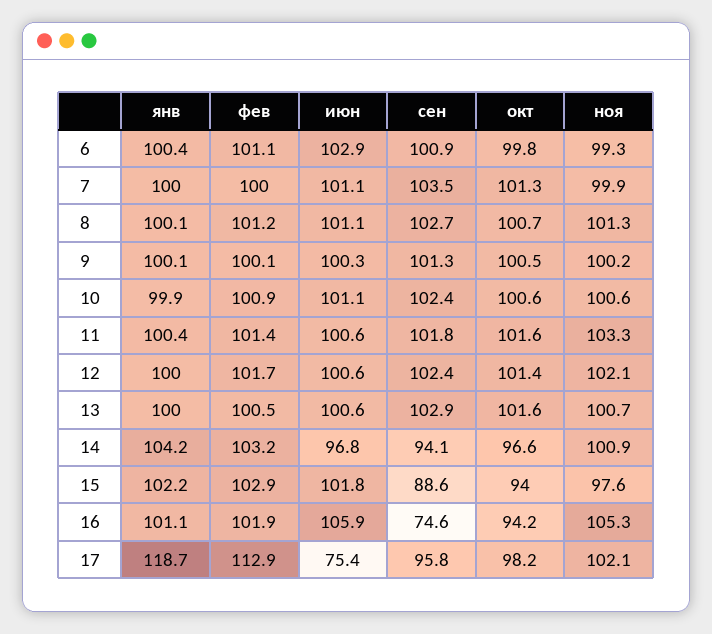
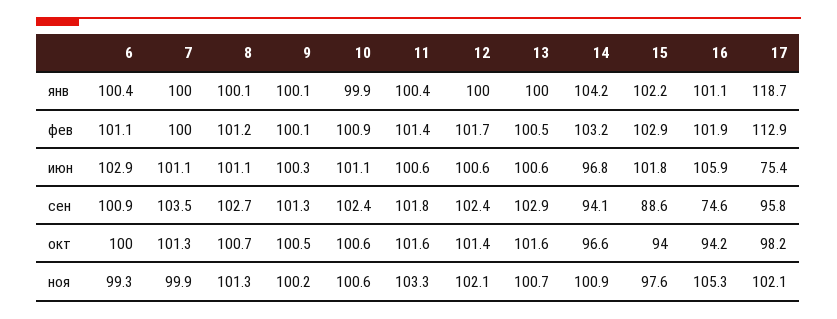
  {
    "янв": {
      "6": 100.4,
      "7": 100,
      "8": 100.1,
      "9": 100.1,
      "10": 99.9,
      "11": 100.4,
      "12": 100,
      "13": 100,
      "14": 104.2,
      "15": 102.2,
      "16": 101.1,
      "17": 118.7
    },
    "фев": {
      "6": 101.1,
      "7": 100,
      "8": 101.2,
      "9": 100.1,
      "10": 100.9,
      "11": 101.4,
      "12": 101.7,
      "13": 100.5,
      "14": 103.2,
      "15": 102.9,
      "16": 101.9,
      "17": 112.9
    },
    "июн": {
      "6": 102.9,
      "7": 101.1,
      "8": 101.1,
      "9": 100.3,
      "10": 101.1,
      "11": 100.6,
      "12": 100.6,
      "13": 100.6,
      "14": 96.8,
      "15": 101.8,
      "16": 105.9,
      "17": 75.4
    },
    "сен": {
      "6": 100.9,
      "7": 103.5,
      "8": 102.7,
      "9": 101.3,
      "10": 102.4,
      "11": 101.8,
      "12": 102.4,
      "13": 102.9,
      "14": 94.1,
      "15": 88.6,
      "16": 74.6,
      "17": 95.8
    },
    "окт": {
-     "6": 99.8,
+     "6": 100,
      "7": 101.3,
      "8": 100.7,
      "9": 100.5,
      "10": 100.6,
      "11": 101.6,
      "12": 101.4,
      "13": 101.6,
      "14": 96.6,
      "15": 94,
      "16": 94.2,
      "17": 98.2
    },
    "ноя": {
      "6": 99.3,
      "7": 99.9,
      "8": 101.3,
      "9": 100.2,
      "10": 100.6,
      "11": 103.3,
      "12": 102.1,
      "13": 100.7,
      "14": 100.9,
      "15": 97.6,
      "16": 105.3,
      "17": 102.1
    }
  }

